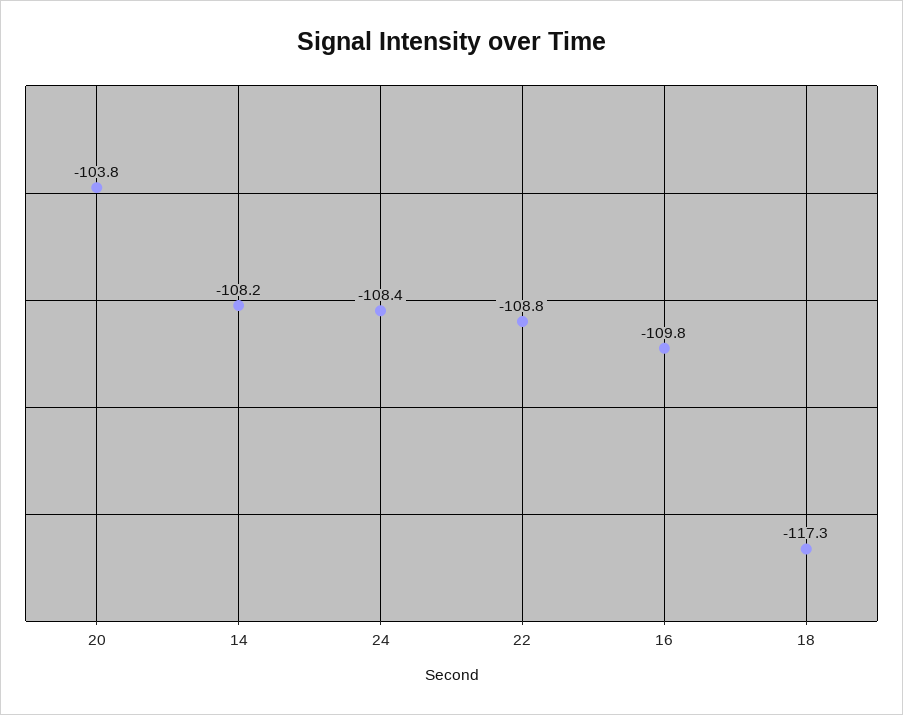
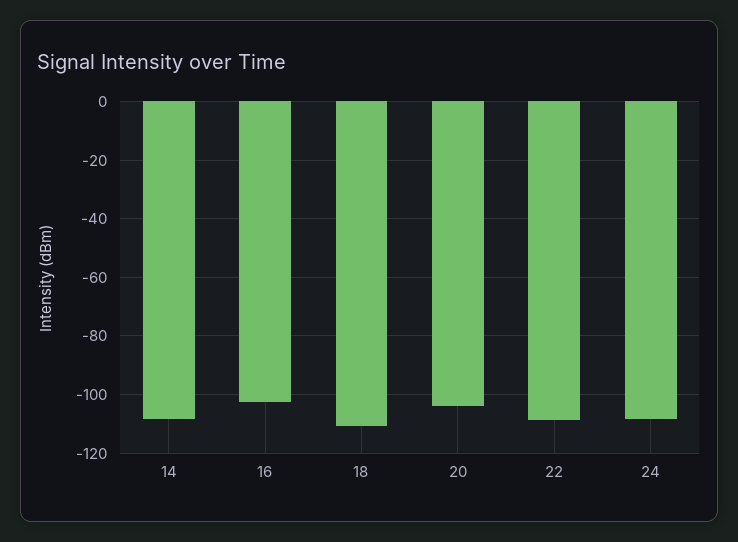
  {
    "20": -103.8,
    "14": -108.2,
    "24": -108.4,
    "22": -108.8,
-   "16": -109.8,
+   "16": -102.5,
-   "18": -117.3
+   "18": -110
  }

